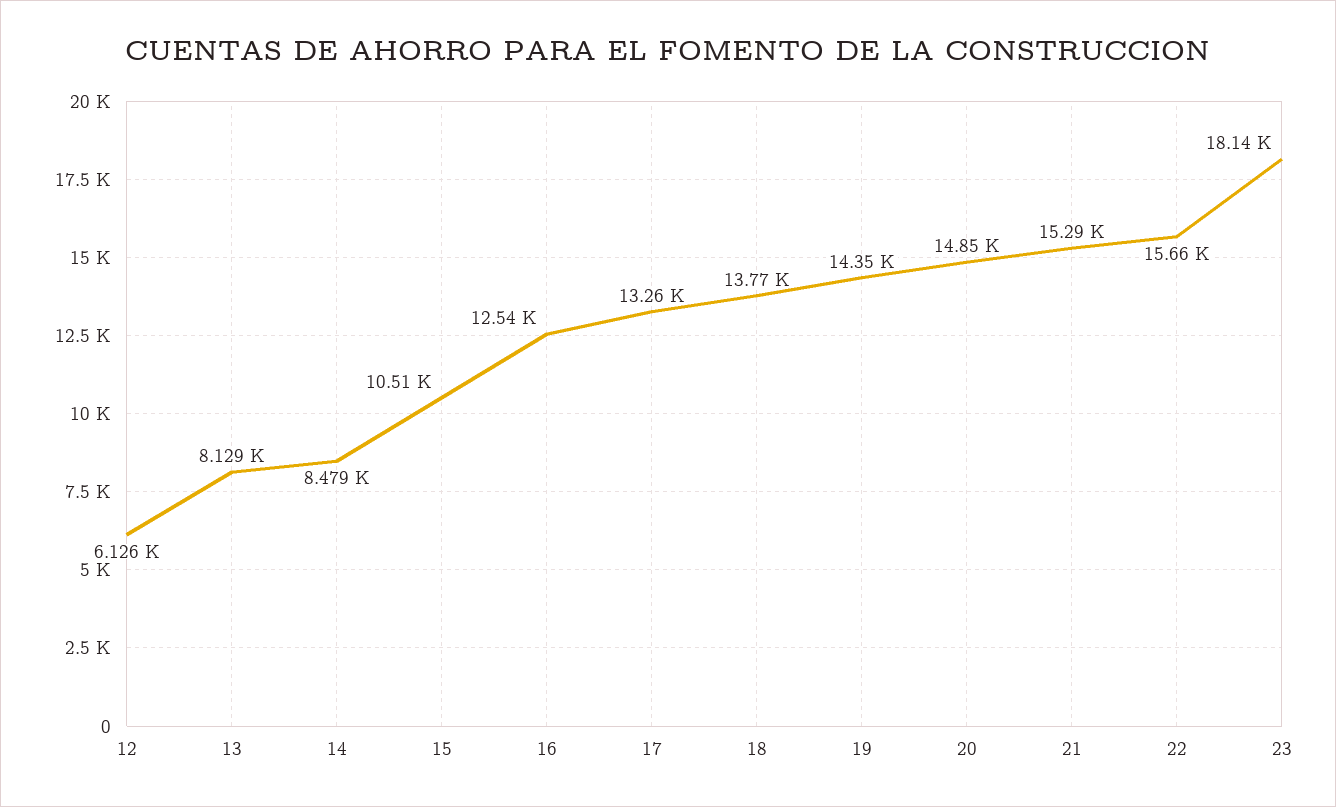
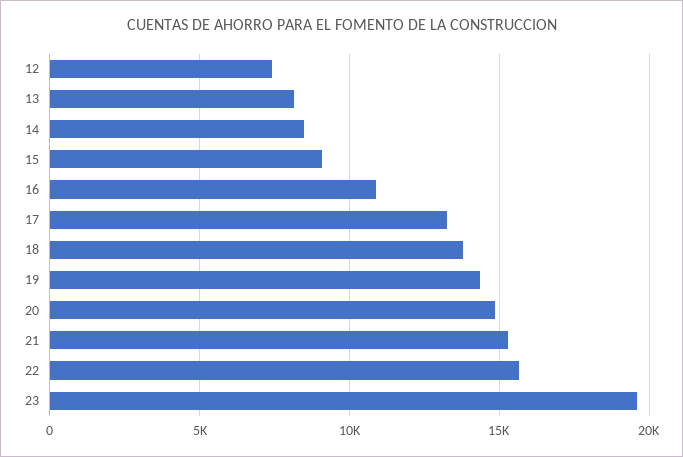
  {
-   "12": 6126,
+   "12": 7500,
    "13": 8129,
    "14": 8479,
-   "15": 10510,
+   "15": 9000,
-   "16": 12540,
+   "16": 11000,
    "17": 13260,
    "18": 13770,
    "19": 14350,
    "20": 14850,
    "21": 15290,
    "22": 15660,
-   "23": 18140
+   "23": 19500
  }

